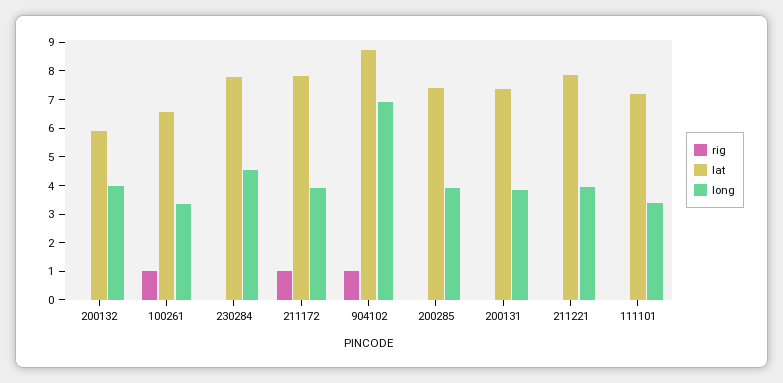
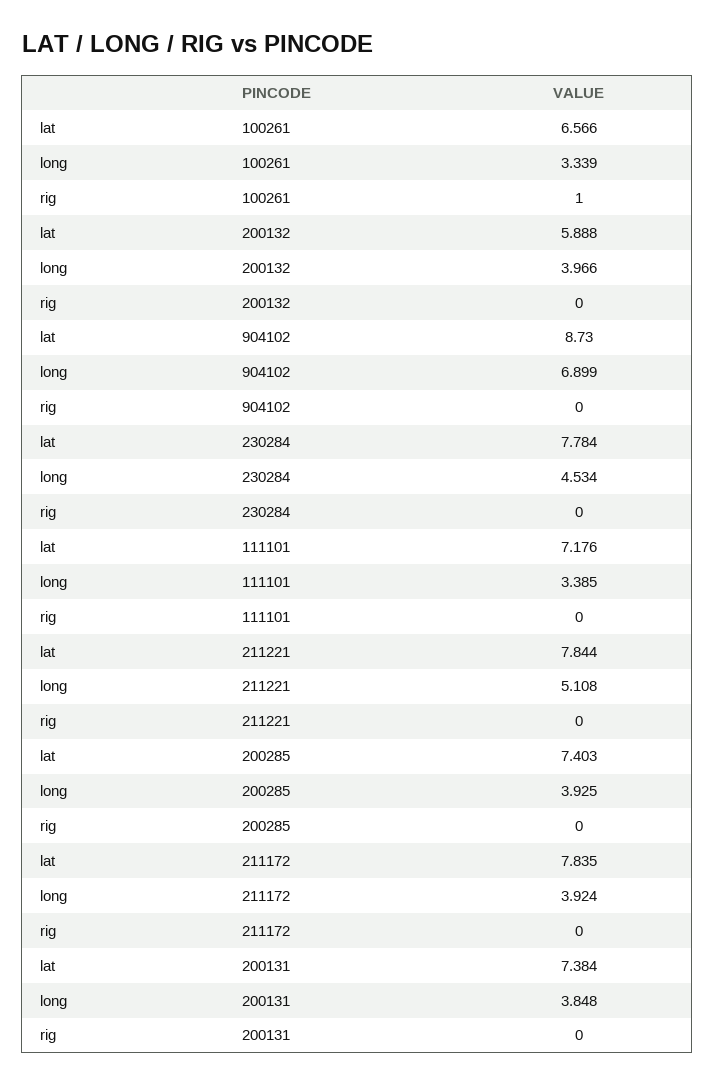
  {
    "rig": {
      "200132": 0,
      "100261": 1,
      "230284": 0,
-     "211172": 1,
+     "211172": 0,
-     "904102": 1,
+     "904102": 0,
      "200285": 0,
      "200131": 0,
      "211221": 0,
      "111101": 0
    },
    "lat": {
      "200132": 5.888,
      "100261": 6.566,
      "230284": 7.784,
      "211172": 7.835,
      "904102": 8.73,
      "200285": 7.403,
      "200131": 7.384,
      "211221": 7.844,
      "111101": 7.176
    },
    "long": {
      "200132": 3.966,
      "100261": 3.339,
      "230284": 4.534,
      "211172": 3.924,
      "904102": 6.899,
      "200285": 3.925,
      "200131": 3.848,
-     "211221": 4,
+     "211221": 5.108,
      "111101": 3.385
    }
  }

